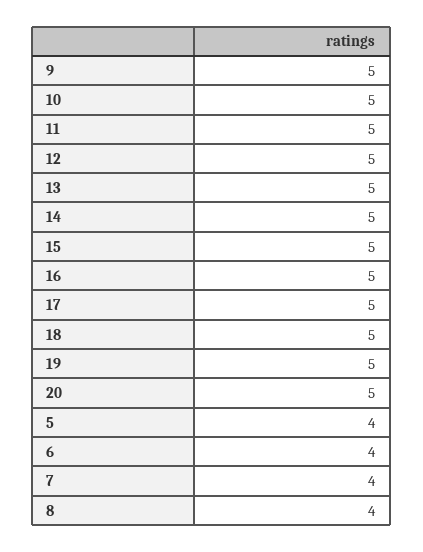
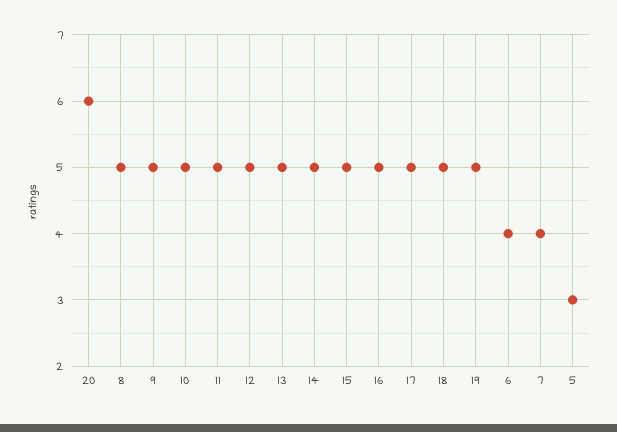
  {
    "9": 5,
    "10": 5,
    "11": 5,
    "12": 5,
    "13": 5,
    "14": 5,
    "15": 5,
    "16": 5,
    "17": 5,
    "18": 5,
    "19": 5,
-   "20": 5,
+   "20": 6,
-   "5": 4,
+   "5": 3,
    "6": 4,
    "7": 4,
-   "8": 4
+   "8": 5
  }

